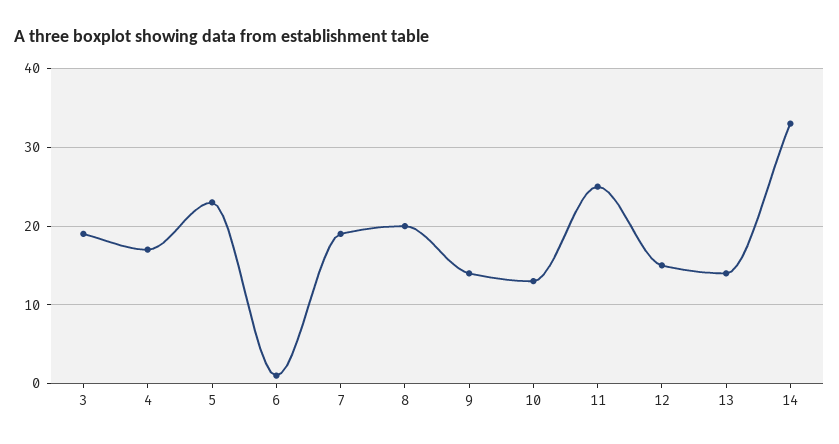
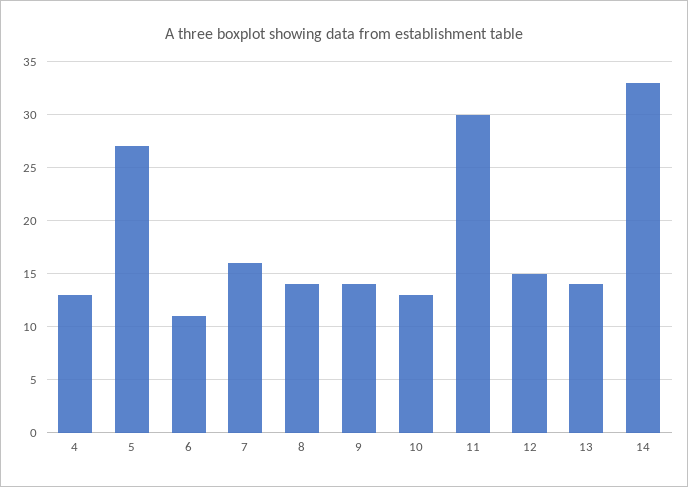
  {
-   "3": 19,
-   "4": 17,
+   "4": 13,
-   "5": 23,
+   "5": 27,
-   "6": 1,
+   "6": 11,
-   "7": 19,
+   "7": 16,
-   "8": 20,
+   "8": 14,
    "9": 14,
    "10": 13,
-   "11": 25,
+   "11": 30,
    "12": 15,
    "13": 14,
    "14": 33
  }

